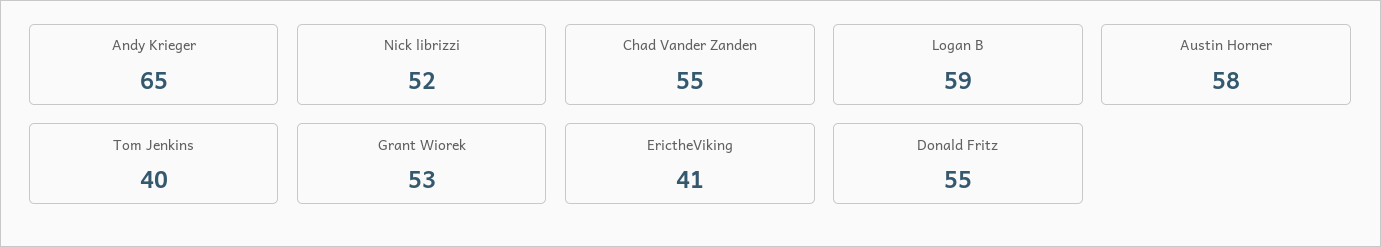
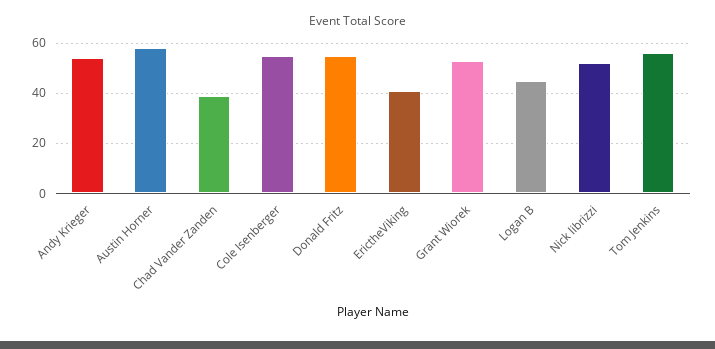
  {
-   "Andy Krieger": 65,
+   "Andy Krieger": 55,
    "Nick librizzi": 52,
-   "Chad Vander Zanden": 55,
+   "Chad Vander Zanden": 40,
-   "Logan B": 59,
+   "Logan B": 45,
    "Austin Horner": 58,
-   "Tom Jenkins": 40,
+   "Tom Jenkins": 55,
    "Grant Wiorek": 53,
    "ErictheViking": 41,
-   "Donald Fritz": 55
+   "Donald Fritz": 55,
+   "Cole Isenberger": 55
  }

